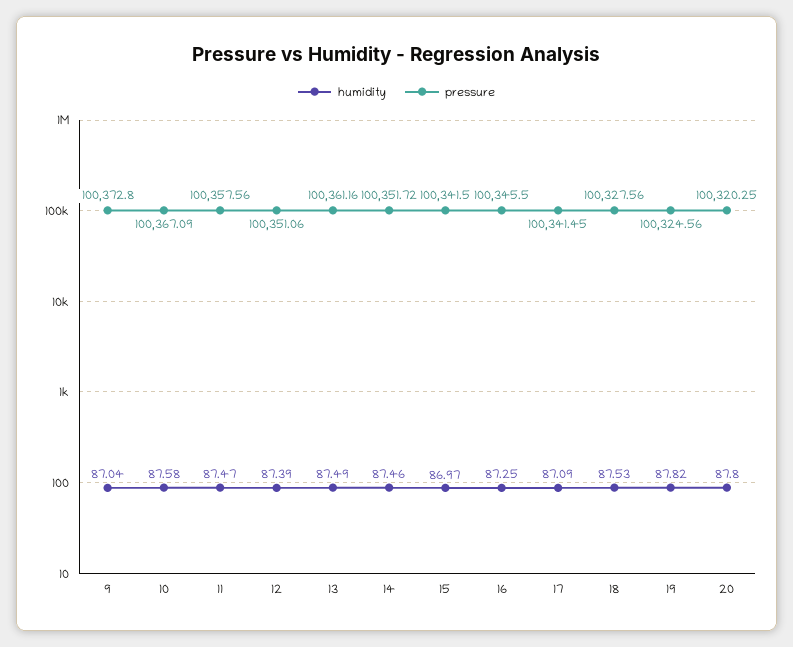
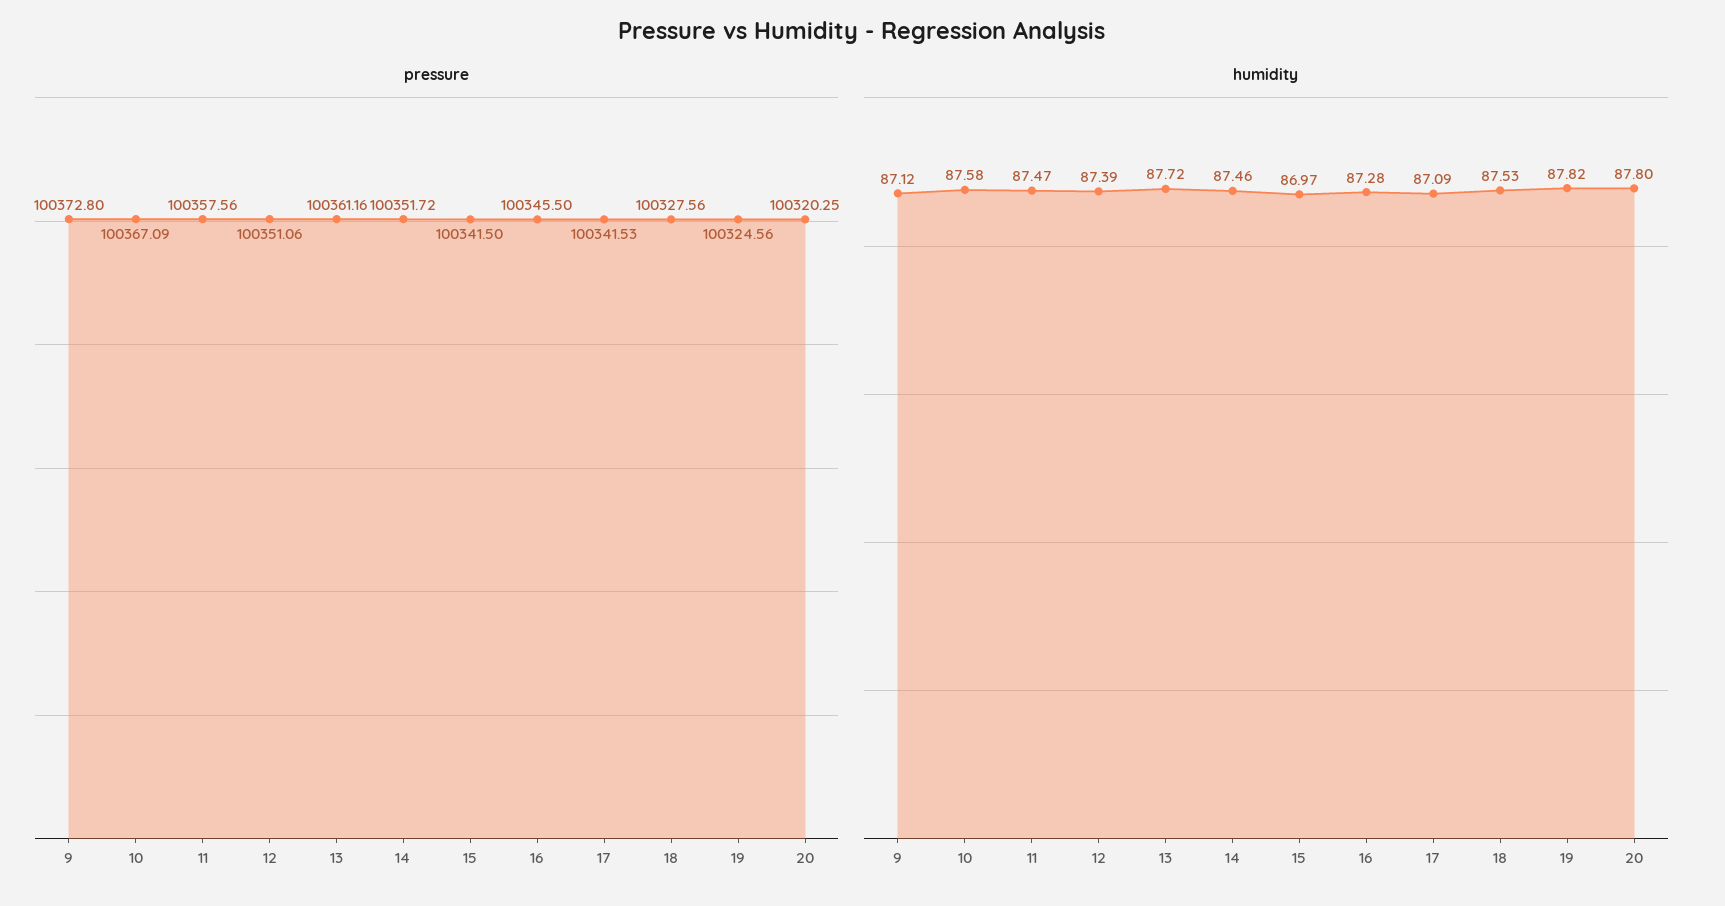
  {
    "humidity": {
-     "9": 87.04,
+     "9": 87.12,
      "10": 87.58,
      "11": 87.47,
      "12": 87.39,
-     "13": 87.49,
+     "13": 87.72,
      "14": 87.46,
      "15": 86.97,
-     "16": 87.25,
+     "16": 87.28,
      "17": 87.09,
      "18": 87.53,
      "19": 87.82,
      "20": 87.8
    },
    "pressure": {
      "9": 100372.8,
      "10": 100367.09,
      "11": 100357.56,
      "12": 100351.06,
      "13": 100361.16,
      "14": 100351.72,
      "15": 100341.5,
      "16": 100345.5,
-     "17": 100341.45,
+     "17": 100341.53,
      "18": 100327.56,
      "19": 100324.56,
      "20": 100320.25
    }
  }

